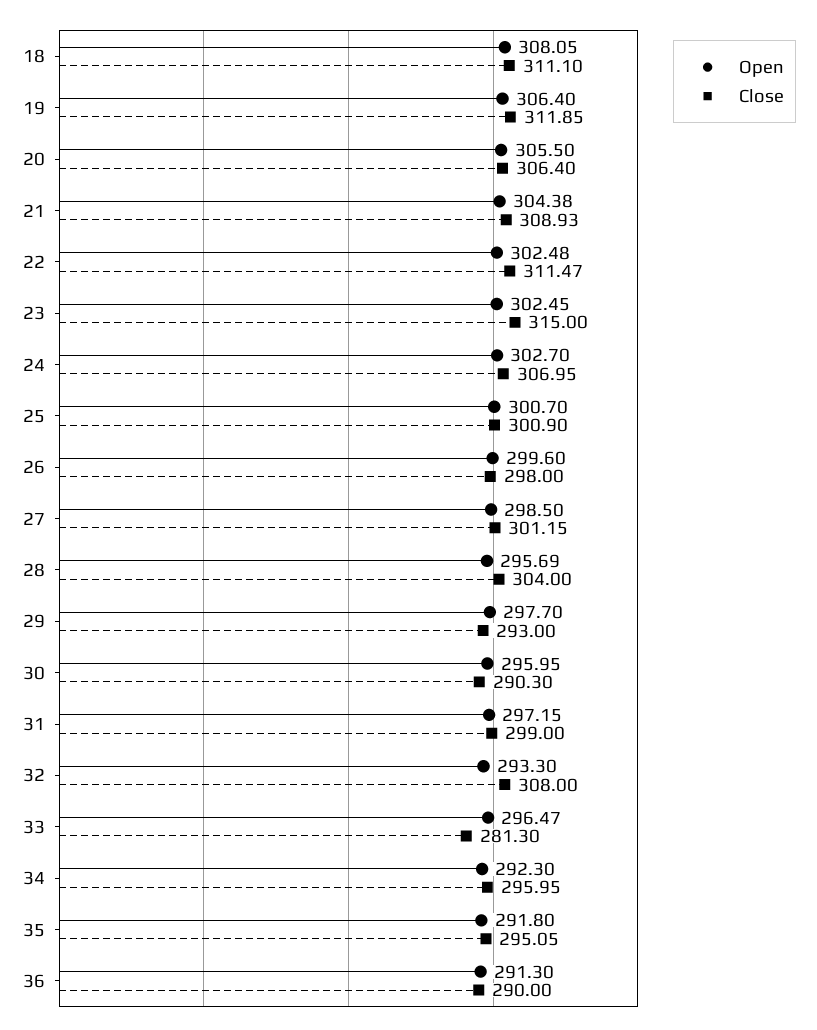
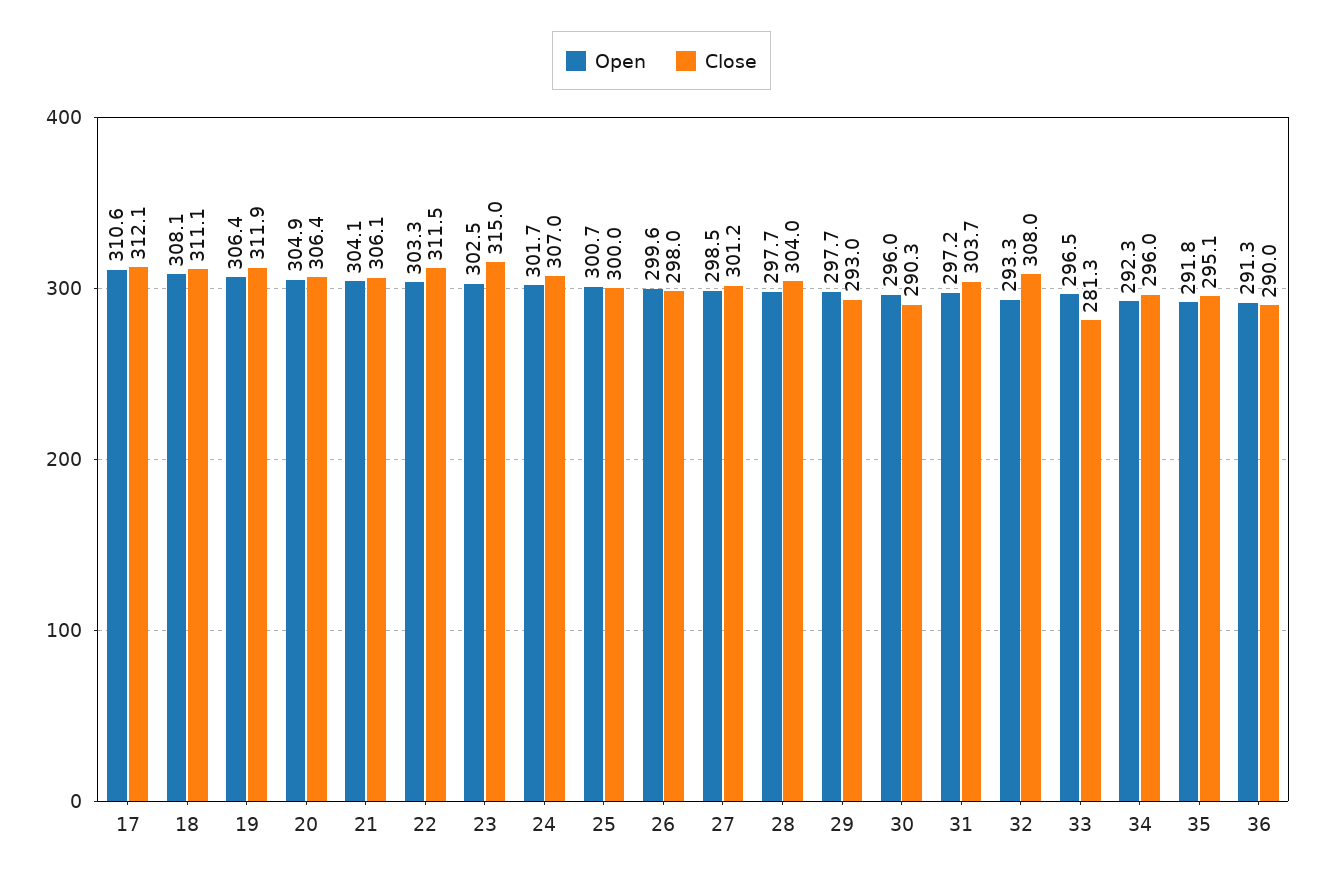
  {
    "Open": {
      "18": 308.05,
      "19": 306.4,
-     "20": 305.5,
+     "20": 304.9,
-     "21": 304.38,
+     "21": 304.1,
-     "22": 302.48,
+     "22": 303.3,
      "23": 302.45,
-     "24": 302.7,
+     "24": 301.7,
      "25": 300.7,
      "26": 299.6,
      "27": 298.5,
-     "28": 295.69,
+     "28": 297.7,
      "29": 297.7,
      "30": 295.95,
      "31": 297.15,
      "32": 293.3,
      "33": 296.47,
      "34": 292.3,
      "35": 291.8,
-     "36": 291.3
+     "36": 291.3,
+     "17": 310.6
    },
    "Close": {
      "18": 311.1,
      "19": 311.85,
      "20": 306.4,
-     "21": 308.93,
+     "21": 306.1,
      "22": 311.47,
      "23": 315,
      "24": 306.95,
-     "25": 300.9,
+     "25": 300,
      "26": 298,
      "27": 301.15,
      "28": 304,
      "29": 293,
      "30": 290.3,
-     "31": 299,
+     "31": 303.7,
      "32": 308,
      "33": 281.3,
      "34": 295.95,
      "35": 295.05,
-     "36": 290
+     "36": 290,
+     "17": 312.1
    }
  }

